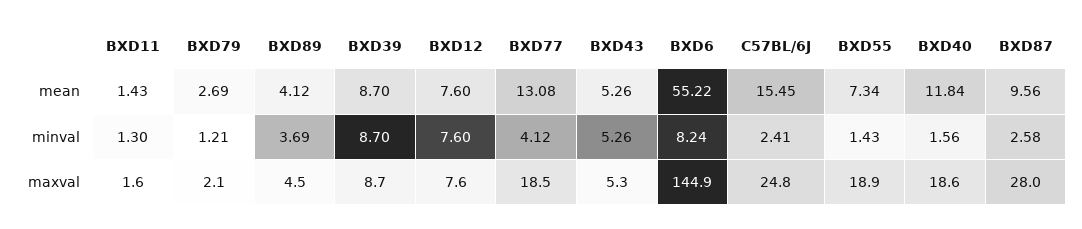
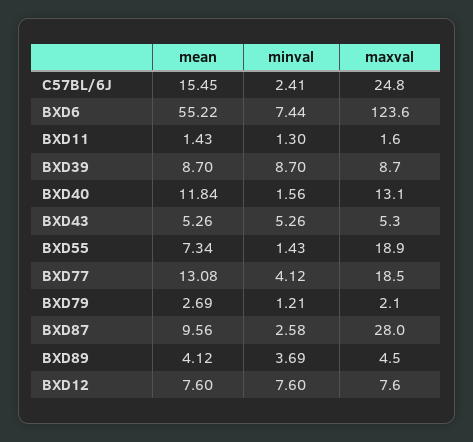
  {
    "BXD11": {
      "mean": 1.43,
      "minval": 1.3,
      "maxval": 1.6
    },
    "BXD79": {
      "mean": 2.69,
      "minval": 1.21,
      "maxval": 2.1
    },
    "BXD89": {
      "mean": 4.12,
      "minval": 3.69,
      "maxval": 4.5
    },
    "BXD39": {
      "mean": 8.7,
      "minval": 8.7,
      "maxval": 8.7
    },
    "BXD12": {
      "mean": 7.6,
      "minval": 7.6,
      "maxval": 7.6
    },
    "BXD77": {
      "mean": 13.08,
      "minval": 4.12,
      "maxval": 18.5
    },
    "BXD43": {
      "mean": 5.26,
      "minval": 5.26,
      "maxval": 5.3
    },
    "BXD6": {
      "mean": 55.22,
-     "minval": 8.24,
+     "minval": 7.44,
-     "maxval": 144.9
+     "maxval": 123.6
    },
    "C57BL/6J": {
      "mean": 15.45,
      "minval": 2.41,
      "maxval": 24.8
    },
    "BXD55": {
      "mean": 7.34,
      "minval": 1.43,
      "maxval": 18.9
    },
    "BXD40": {
      "mean": 11.84,
      "minval": 1.56,
-     "maxval": 18.6
+     "maxval": 13.1
    },
    "BXD87": {
      "mean": 9.56,
      "minval": 2.58,
      "maxval": 28
    }
  }

